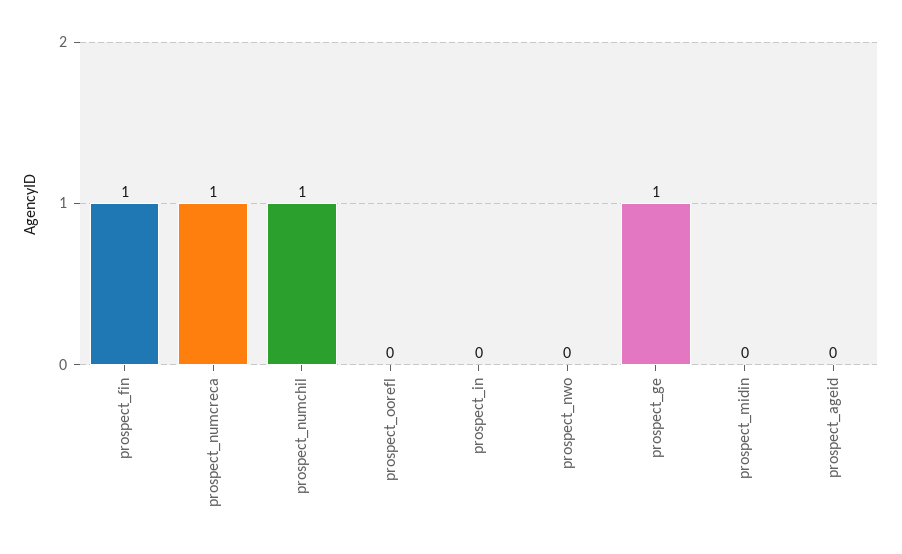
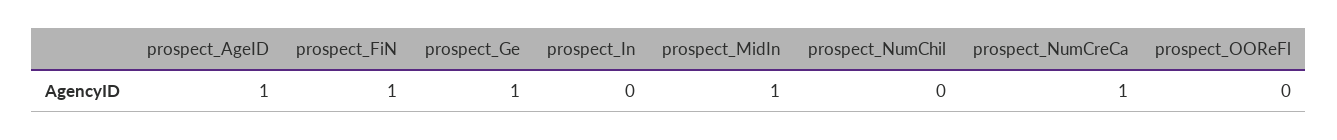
  {
    "prospect_fin": 1,
    "prospect_numcreca": 1,
-   "prospect_numchil": 1,
+   "prospect_numchil": 0,
    "prospect_oorefl": 0,
    "prospect_in": 0,
-   "prospect_nwo": 0,
    "prospect_ge": 1,
-   "prospect_midin": 0,
+   "prospect_midin": 1,
-   "prospect_ageid": 0
+   "prospect_ageid": 1
  }

